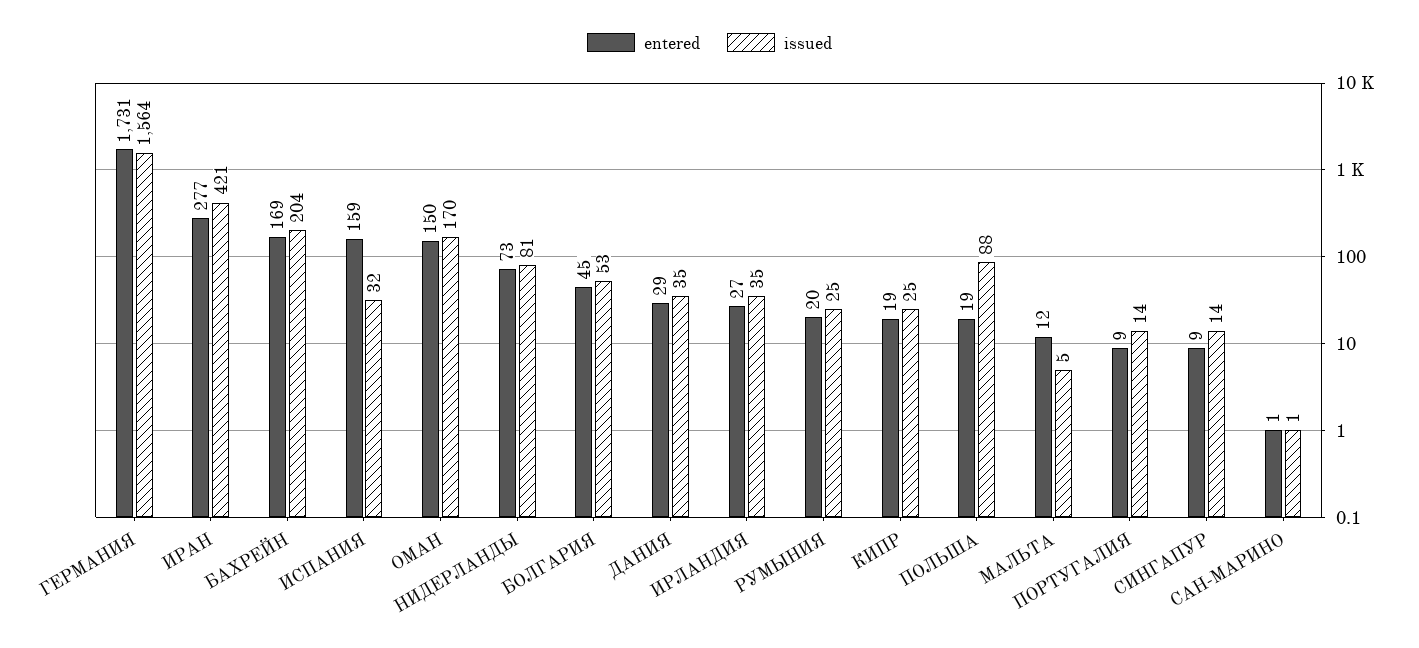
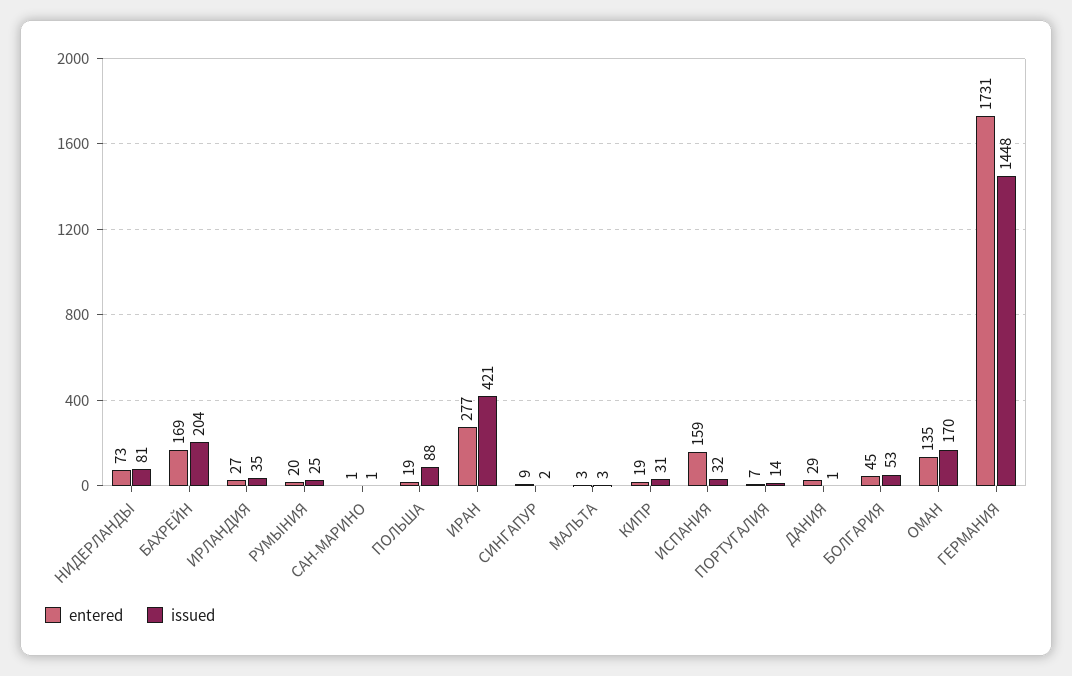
  {
    "entered": {
      "ГЕРМАНИЯ": 1731,
      "ИРАН": 277,
      "БАХРЕЙН": 169,
      "ИСПАНИЯ": 159,
-     "ОМАН": 150,
+     "ОМАН": 135,
      "НИДЕРЛАНДЫ": 73,
      "БОЛГАРИЯ": 45,
      "ДАНИЯ": 29,
      "ИРЛАНДИЯ": 27,
      "РУМЫНИЯ": 20,
      "КИПР": 19,
      "ПОЛЬША": 19,
-     "МАЛЬТА": 12,
+     "МАЛЬТА": 3,
-     "ПОРТУГАЛИЯ": 9,
+     "ПОРТУГАЛИЯ": 7,
      "СИНГАПУР": 9,
      "САН-МАРИНО": 1
    },
    "issued": {
-     "ГЕРМАНИЯ": 1564,
+     "ГЕРМАНИЯ": 1448,
      "ИРАН": 421,
      "БАХРЕЙН": 204,
      "ИСПАНИЯ": 32,
      "ОМАН": 170,
      "НИДЕРЛАНДЫ": 81,
      "БОЛГАРИЯ": 53,
-     "ДАНИЯ": 35,
+     "ДАНИЯ": 1,
      "ИРЛАНДИЯ": 35,
      "РУМЫНИЯ": 25,
-     "КИПР": 25,
+     "КИПР": 31,
      "ПОЛЬША": 88,
-     "МАЛЬТА": 5,
+     "МАЛЬТА": 3,
      "ПОРТУГАЛИЯ": 14,
-     "СИНГАПУР": 14,
+     "СИНГАПУР": 2,
      "САН-МАРИНО": 1
    }
  }

